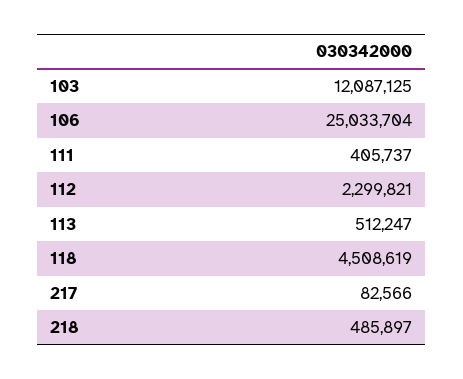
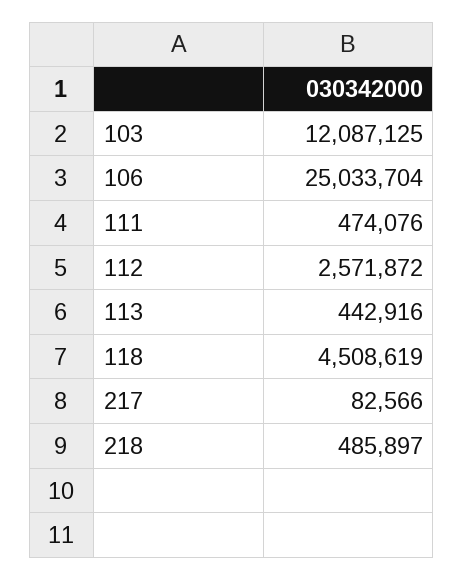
  {
    "103": 12087125,
    "106": 25033704,
-   "111": 405737,
+   "111": 474076,
-   "112": 2299821,
+   "112": 2571872,
-   "113": 512247,
+   "113": 442916,
    "118": 4508619,
    "217": 82566,
    "218": 485897
  }

